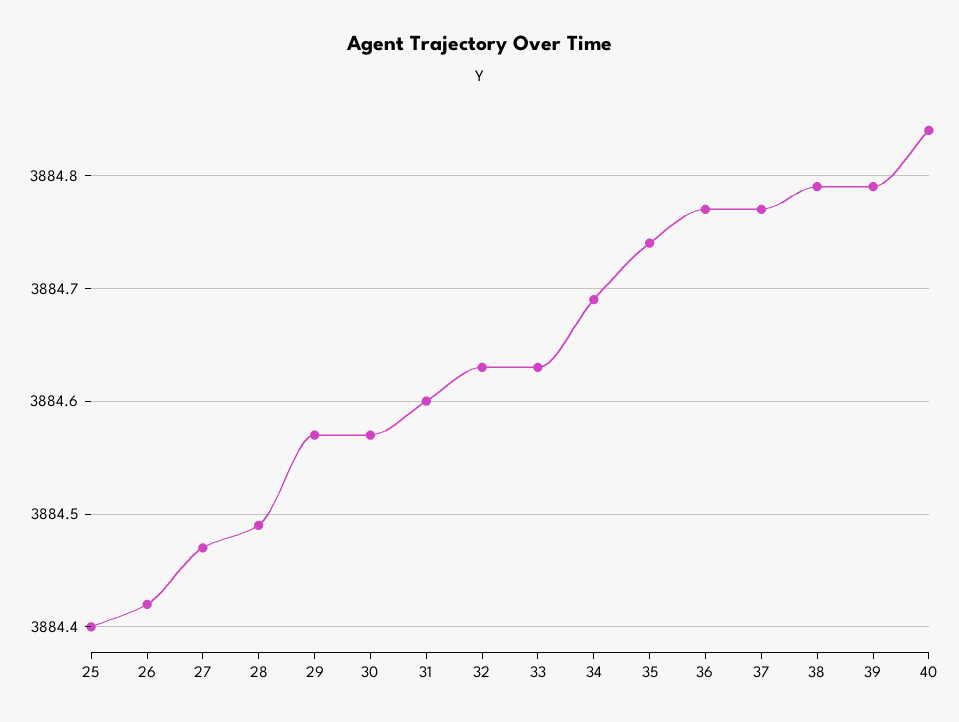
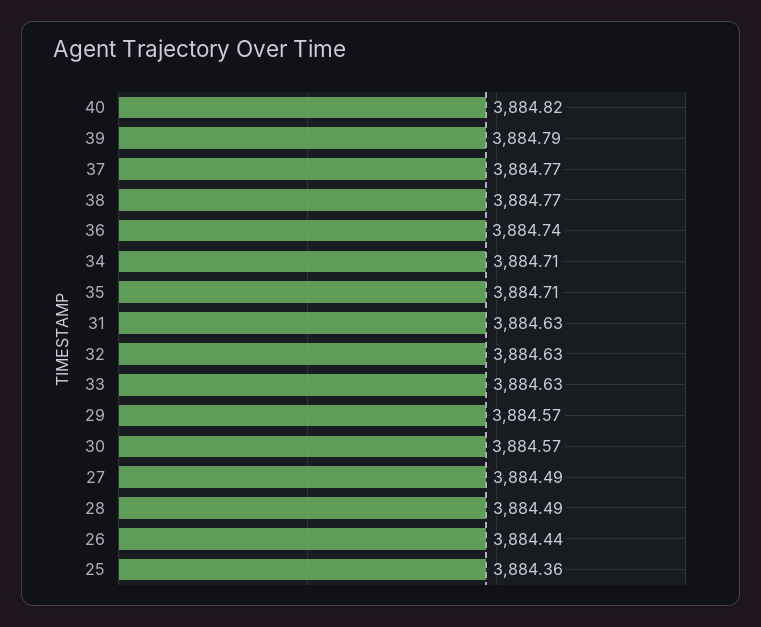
  {
-   "25": 3884.4,
+   "25": 3884.36,
-   "26": 3884.42,
+   "26": 3884.44,
-   "27": 3884.47,
+   "27": 3884.49,
    "28": 3884.49,
    "29": 3884.57,
    "30": 3884.57,
-   "31": 3884.6,
+   "31": 3884.63,
    "32": 3884.63,
    "33": 3884.63,
-   "34": 3884.69,
+   "34": 3884.71,
-   "35": 3884.74,
+   "35": 3884.71,
-   "36": 3884.77,
+   "36": 3884.74,
    "37": 3884.77,
-   "38": 3884.79,
+   "38": 3884.77,
    "39": 3884.79,
-   "40": 3884.84
+   "40": 3884.82
  }

